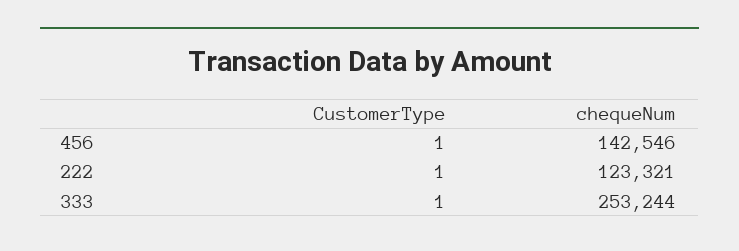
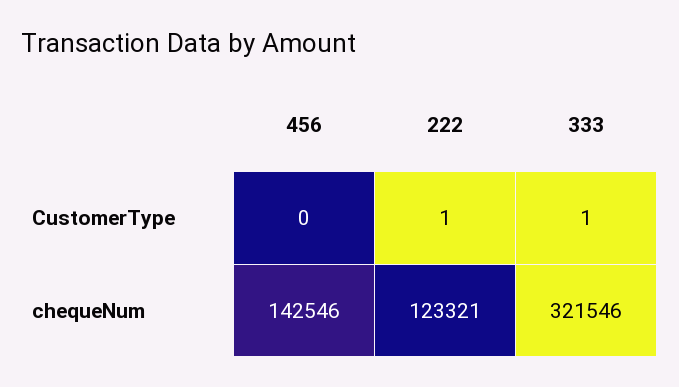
  {
    "CustomerType": {
-     "456": 1,
+     "456": 0,
      "222": 1,
      "333": 1
    },
    "chequeNum": {
      "456": 142546,
      "222": 123321,
-     "333": 253244
+     "333": 321546
    }
  }

